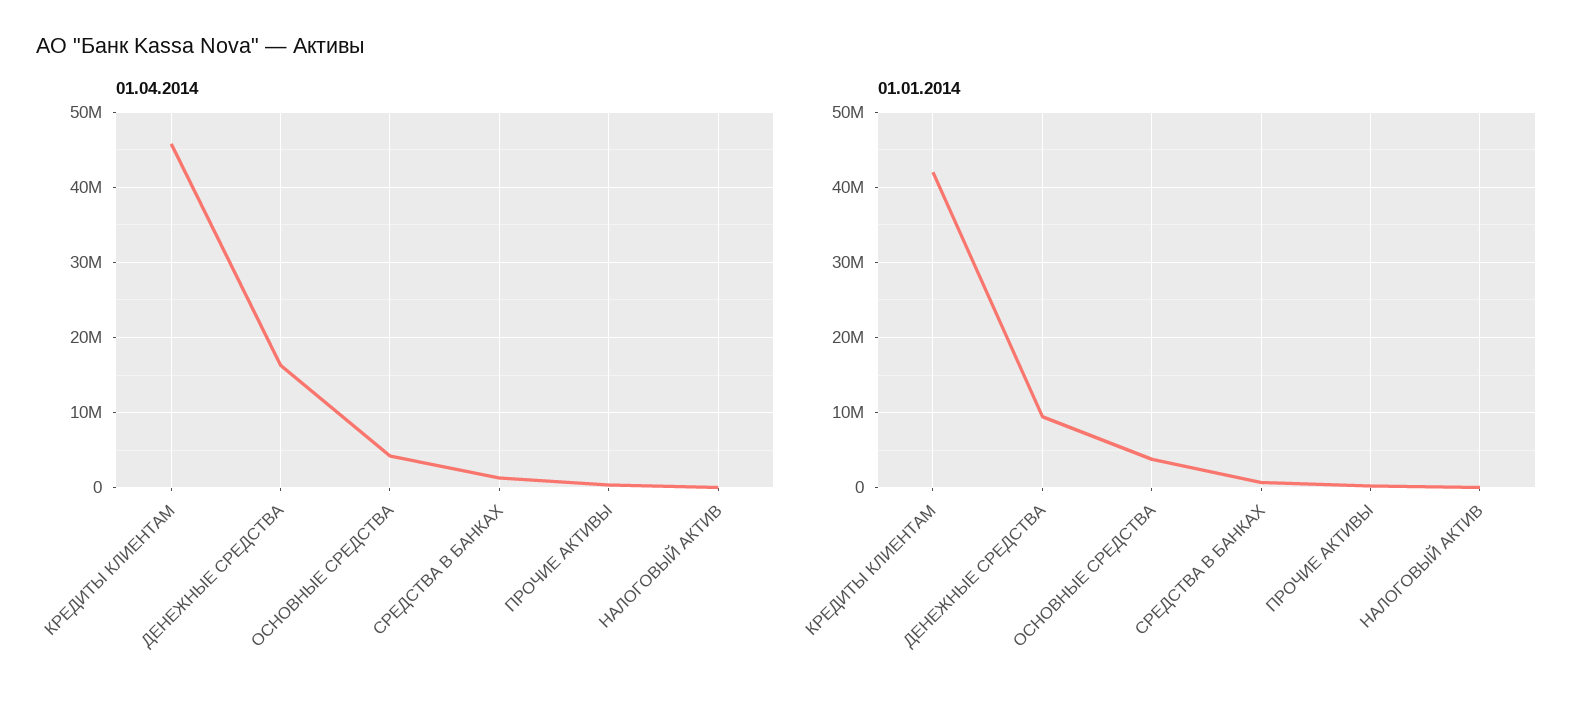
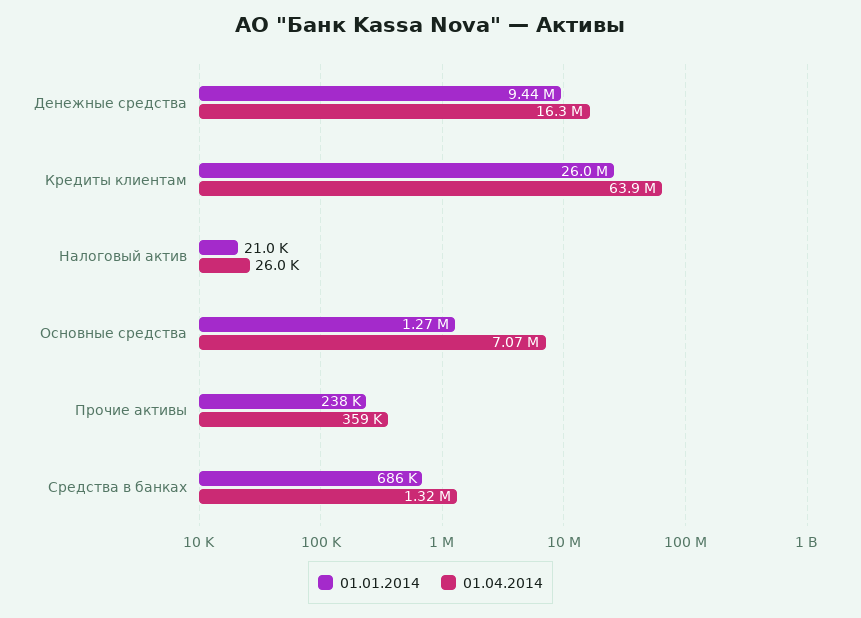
  {
    "01.04.2014": {
-     "КРЕДИТЫ КЛИЕНТАМ": 46000000,
+     "КРЕДИТЫ КЛИЕНТАМ": 63900000,
      "ДЕНЕЖНЫЕ СРЕДСТВА": 16300000,
-     "ОСНОВНЫЕ СРЕДСТВА": 4000000,
+     "ОСНОВНЫЕ СРЕДСТВА": 7070000,
      "СРЕДСТВА В БАНКАХ": 1320000,
      "ПРОЧИЕ АКТИВЫ": 359000,
      "НАЛОГОВЫЙ АКТИВ": 26000
    },
    "01.01.2014": {
-     "КРЕДИТЫ КЛИЕНТАМ": 42000000,
+     "КРЕДИТЫ КЛИЕНТАМ": 26000000,
      "ДЕНЕЖНЫЕ СРЕДСТВА": 9440000,
-     "ОСНОВНЫЕ СРЕДСТВА": 4000000,
+     "ОСНОВНЫЕ СРЕДСТВА": 1270000,
      "СРЕДСТВА В БАНКАХ": 686000,
      "ПРОЧИЕ АКТИВЫ": 238000,
      "НАЛОГОВЫЙ АКТИВ": 21000
    }
  }

